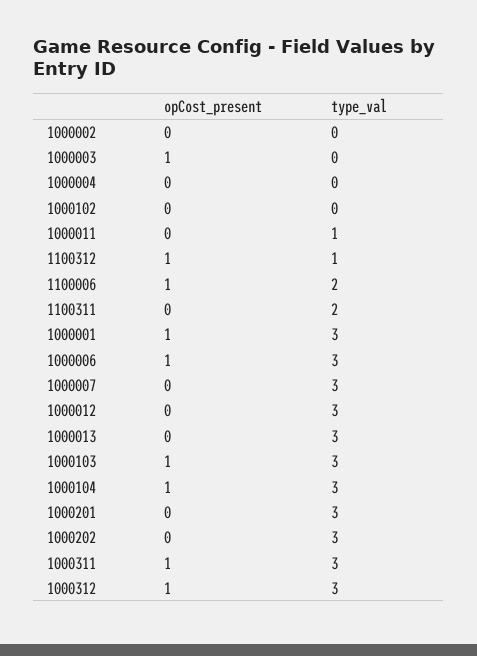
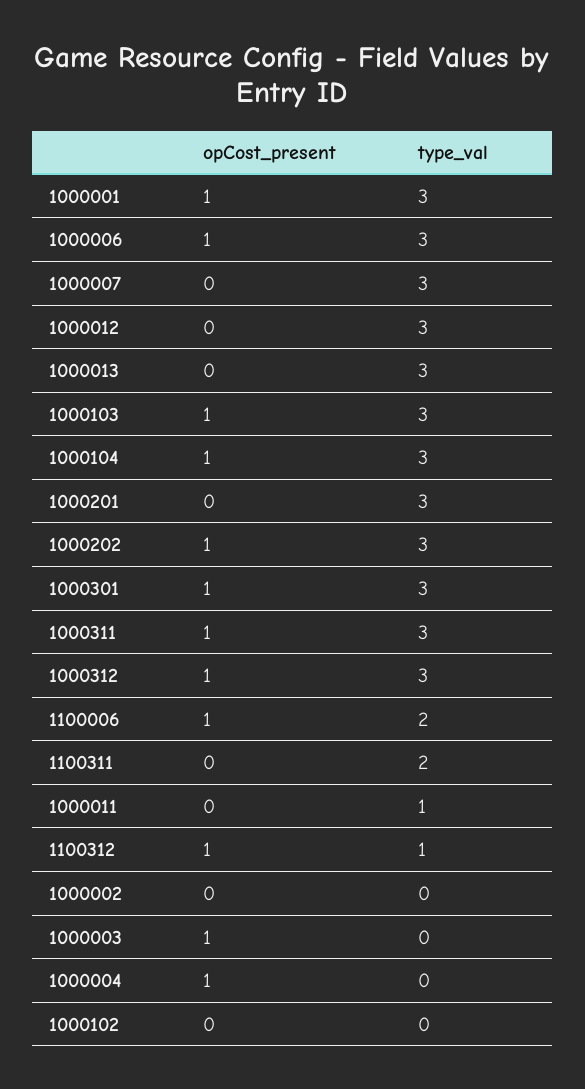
  {
    "opCost_present": {
      "1000002": 0,
      "1000003": 1,
-     "1000004": 0,
+     "1000004": 1,
      "1000102": 0,
      "1000011": 0,
      "1100312": 1,
      "1100006": 1,
      "1100311": 0,
      "1000001": 1,
      "1000006": 1,
      "1000007": 0,
      "1000012": 0,
      "1000013": 0,
      "1000103": 1,
      "1000104": 1,
      "1000201": 0,
-     "1000202": 0,
+     "1000202": 1,
      "1000311": 1,
-     "1000312": 1
+     "1000312": 1,
+     "1000301": 1
    },
    "type_val": {
      "1000002": 0,
      "1000003": 0,
      "1000004": 0,
      "1000102": 0,
      "1000011": 1,
      "1100312": 1,
      "1100006": 2,
      "1100311": 2,
      "1000001": 3,
      "1000006": 3,
      "1000007": 3,
      "1000012": 3,
      "1000013": 3,
      "1000103": 3,
      "1000104": 3,
      "1000201": 3,
      "1000202": 3,
      "1000311": 3,
-     "1000312": 3
+     "1000312": 3,
+     "1000301": 3
    }
  }

